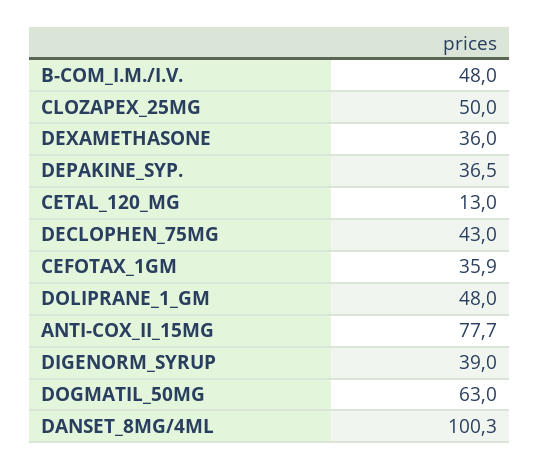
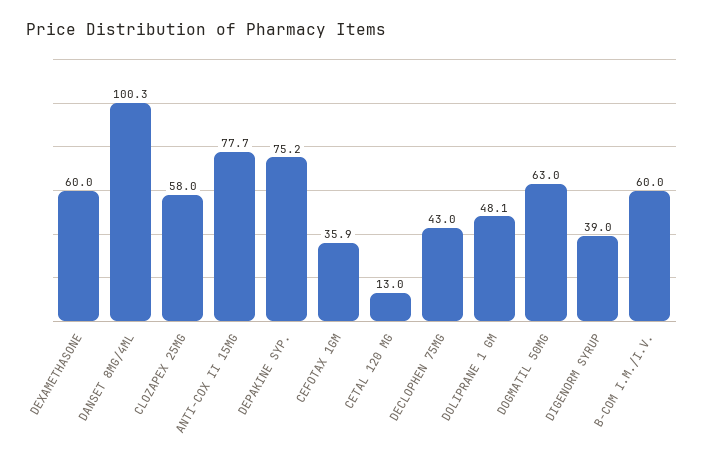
  {
-   "B-COM_I.M./I.V.": 48,
+   "B-COM_I.M./I.V.": 60,
-   "CLOZAPEX_25MG": 50,
+   "CLOZAPEX_25MG": 58,
-   "DEXAMETHASONE": 36,
+   "DEXAMETHASONE": 60,
-   "DEPAKINE_SYP.": 36.5,
+   "DEPAKINE_SYP.": 75.2,
    "CETAL_120_MG": 13,
    "DECLOPHEN_75MG": 43,
    "CEFOTAX_1GM": 35.9,
-   "DOLIPRANE_1_GM": 48,
+   "DOLIPRANE_1_GM": 48.1,
    "ANTI-COX_II_15MG": 77.7,
    "DIGENORM_SYRUP": 39,
    "DOGMATIL_50MG": 63,
    "DANSET_8MG/4ML": 100.3
  }

